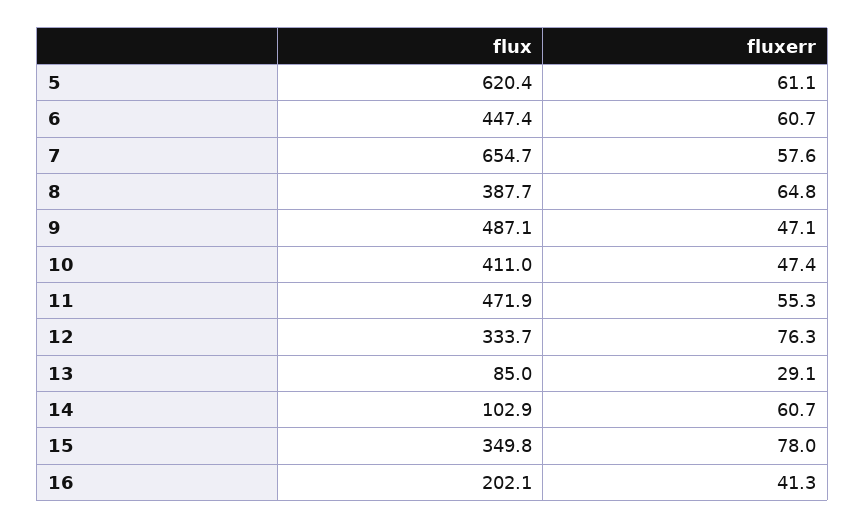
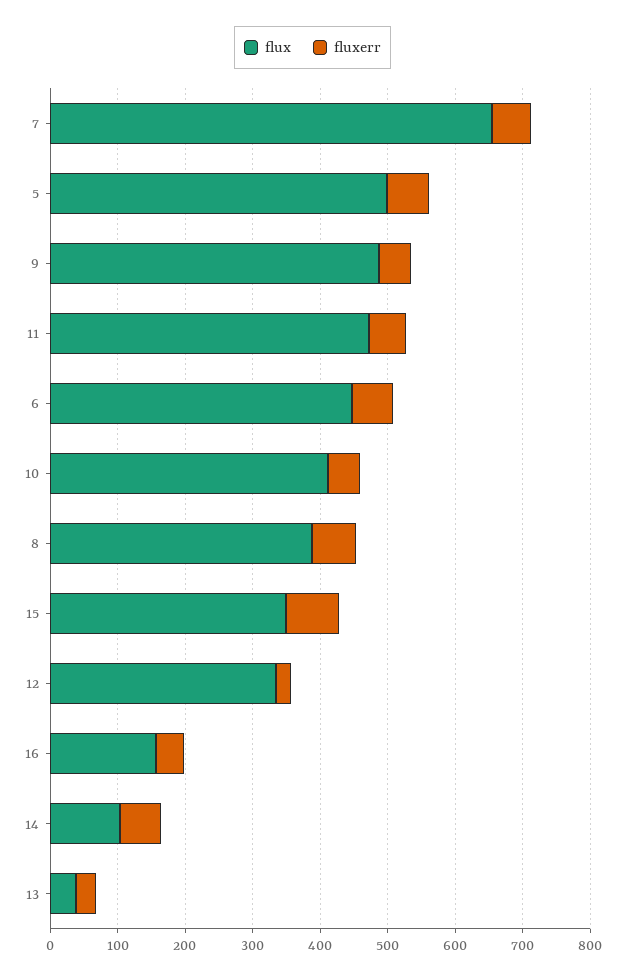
  {
    "flux": {
-     "5": 620.4,
+     "5": 500,
      "6": 447.4,
      "7": 654.7,
      "8": 387.7,
      "9": 487.1,
      "10": 411,
      "11": 471.9,
      "12": 333.7,
-     "13": 85,
+     "13": 40,
      "14": 102.9,
      "15": 349.8,
-     "16": 202.1
+     "16": 160
    },
    "fluxerr": {
      "5": 61.1,
      "6": 60.7,
      "7": 57.6,
      "8": 64.8,
      "9": 47.1,
      "10": 47.4,
      "11": 55.3,
-     "12": 76.3,
+     "12": 20,
      "13": 29.1,
      "14": 60.7,
      "15": 78,
      "16": 41.3
    }
  }

